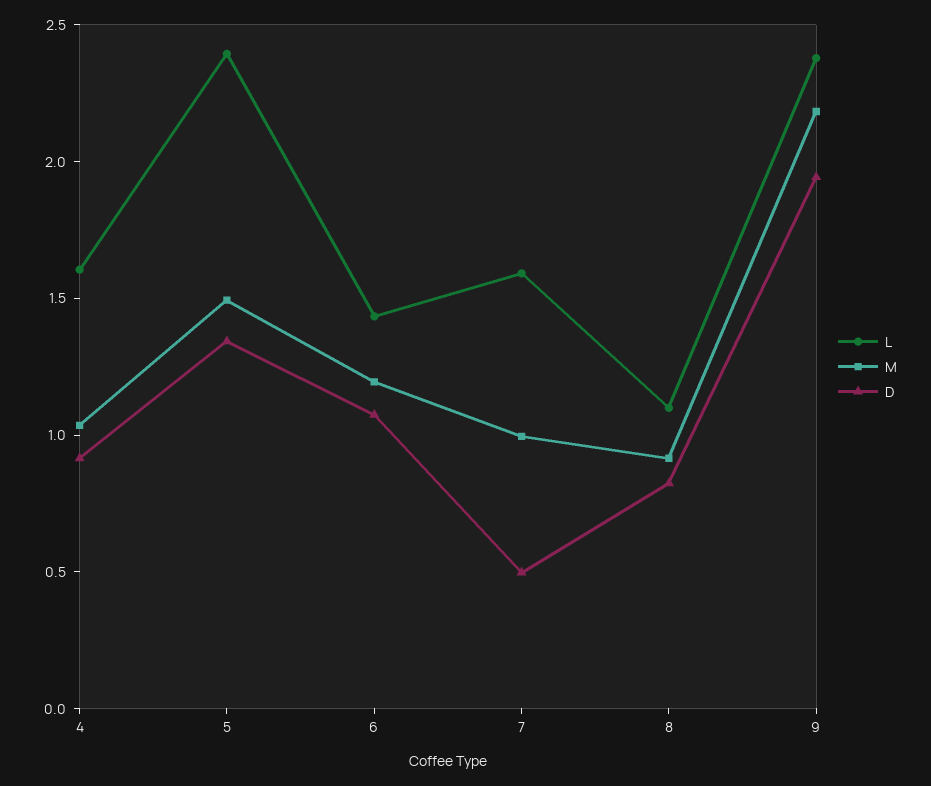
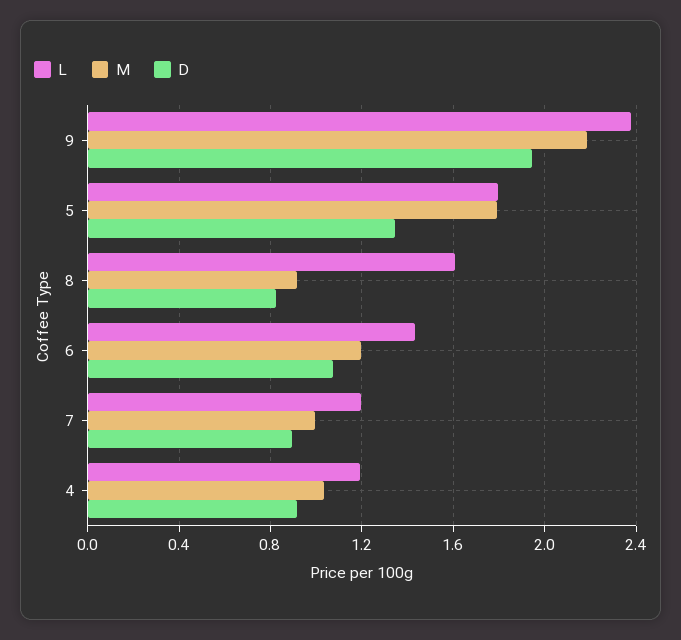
  {
    "L": {
-     "4": 1.6,
+     "4": 1.2,
-     "5": 2.4,
+     "5": 1.8,
      "6": 1.45,
-     "7": 1.6,
+     "7": 1.2,
-     "8": 1.1,
+     "8": 1.6,
      "9": 2.4
    },
    "M": {
      "4": 1.05,
-     "5": 1.5,
+     "5": 1.8,
      "6": 1.2,
      "7": 1,
      "8": 0.9,
      "9": 2.2
    },
    "D": {
      "4": 0.9,
      "5": 1.35,
      "6": 1.05,
-     "7": 0.5,
+     "7": 0.9,
      "8": 0.8,
      "9": 1.95
    }
  }

